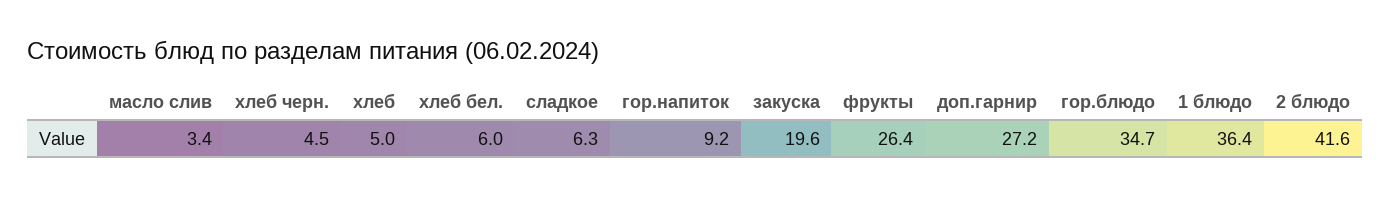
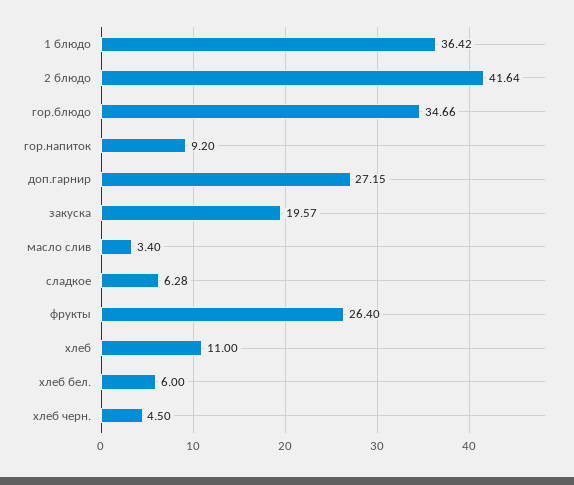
  {
    "масло слив": 3.4,
    "хлеб черн.": 4.5,
-   "хлеб": 5,
+   "хлеб": 11,
    "хлеб бел.": 6,
    "сладкое": 6.28,
    "гор.напиток": 9.2,
    "закуска": 19.57,
    "фрукты": 26.4,
    "доп.гарнир": 27.15,
    "гор.блюдо": 34.66,
    "1 блюдо": 36.42,
    "2 блюдо": 41.64
  }

